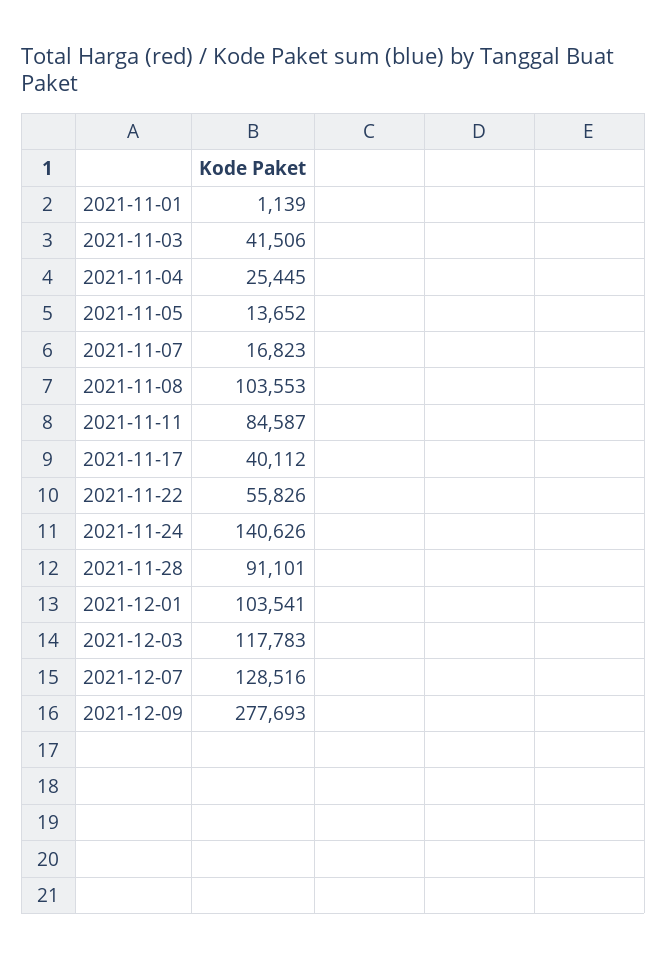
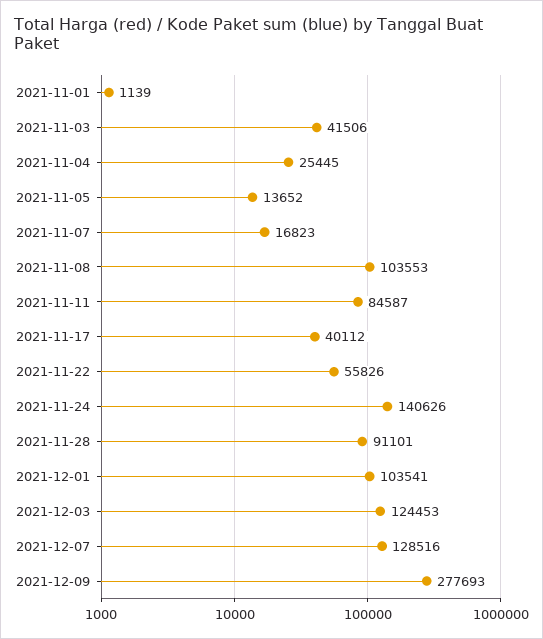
  {
    "2021-11-01": 1139,
    "2021-11-03": 41506,
    "2021-11-04": 25445,
    "2021-11-05": 13652,
    "2021-11-07": 16823,
    "2021-11-08": 103553,
    "2021-11-11": 84587,
    "2021-11-17": 40112,
    "2021-11-22": 55826,
    "2021-11-24": 140626,
    "2021-11-28": 91101,
    "2021-12-01": 103541,
-   "2021-12-03": 117783,
+   "2021-12-03": 124453,
    "2021-12-07": 128516,
    "2021-12-09": 277693
  }

